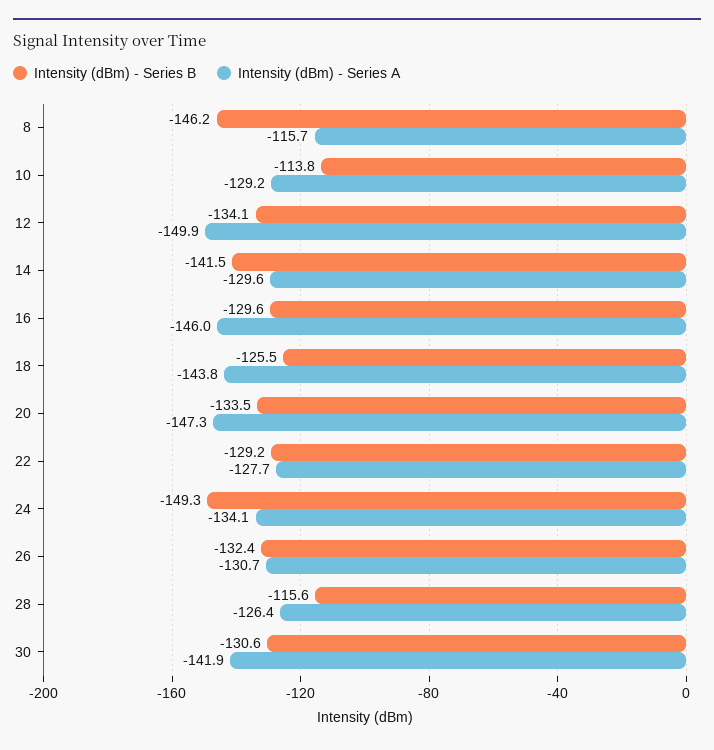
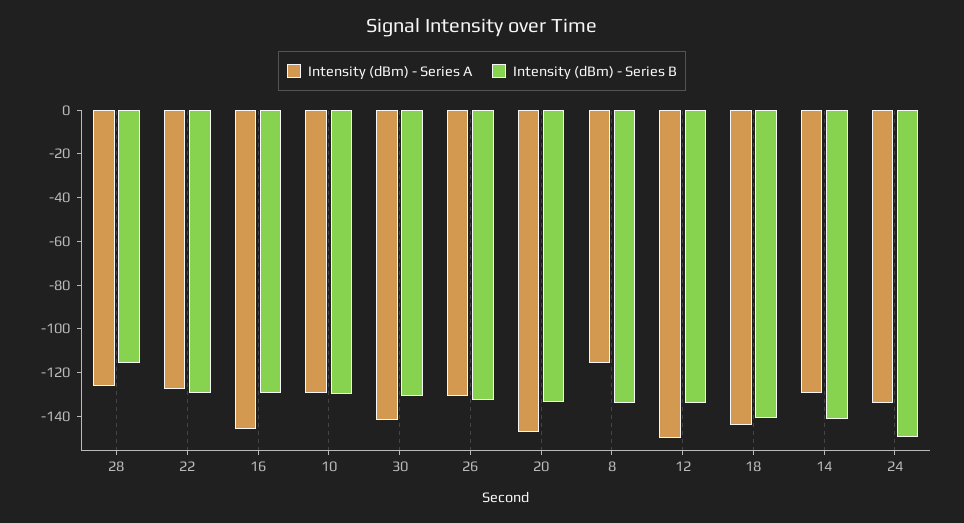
  {
    "Intensity (dBm) - Series B": {
-     "8": -146.2,
+     "8": -135,
-     "10": -113.8,
+     "10": -130,
      "12": -134.1,
      "14": -141.5,
      "16": -129.6,
-     "18": -125.5,
+     "18": -140,
      "20": -133.5,
      "22": -129.2,
      "24": -149.3,
      "26": -132.4,
      "28": -115.6,
      "30": -130.6
    },
    "Intensity (dBm) - Series A": {
      "8": -115.7,
      "10": -129.2,
      "12": -149.9,
      "14": -129.6,
      "16": -146,
      "18": -143.8,
      "20": -147.3,
      "22": -127.7,
      "24": -134.1,
      "26": -130.7,
      "28": -126.4,
      "30": -141.9
    }
  }

